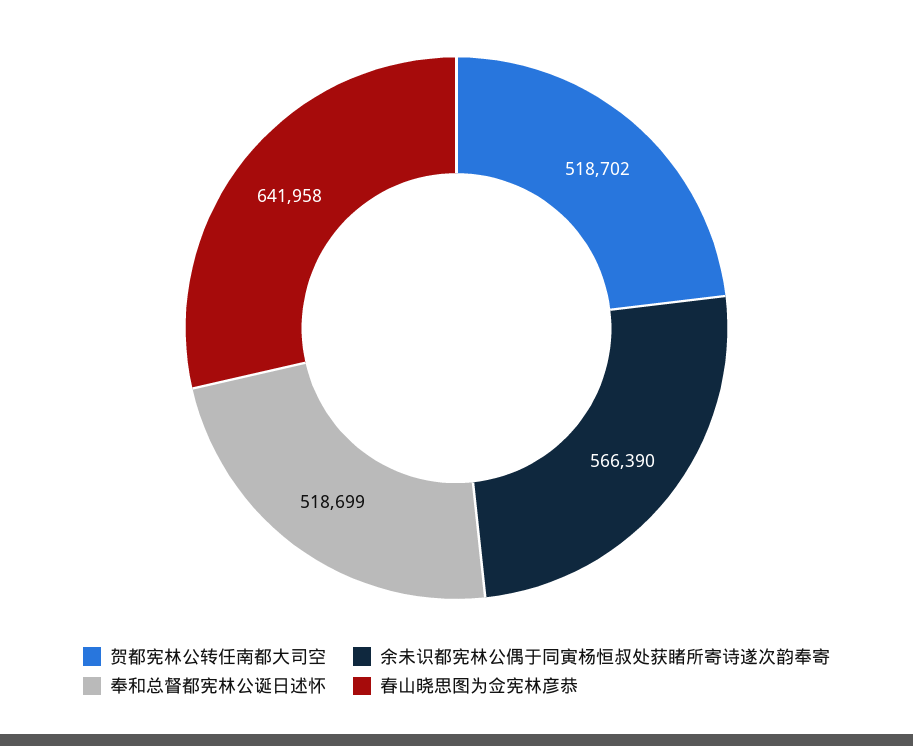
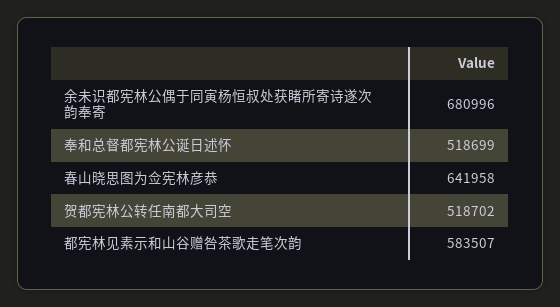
  {
    "贺都宪林公转任南都大司空": 518702,
-   "余未识都宪林公偶于同寅杨恒叔处获睹所寄诗遂次韵奉寄": 566390,
+   "余未识都宪林公偶于同寅杨恒叔处获睹所寄诗遂次韵奉寄": 680996,
    "奉和总督都宪林公诞日述怀": 518699,
-   "春山晓思图为佥宪林彦恭": 641958
+   "春山晓思图为佥宪林彦恭": 641958,
+   "都宪林见素示和山谷赠咎茶歌走笔次韵": 583507
  }

